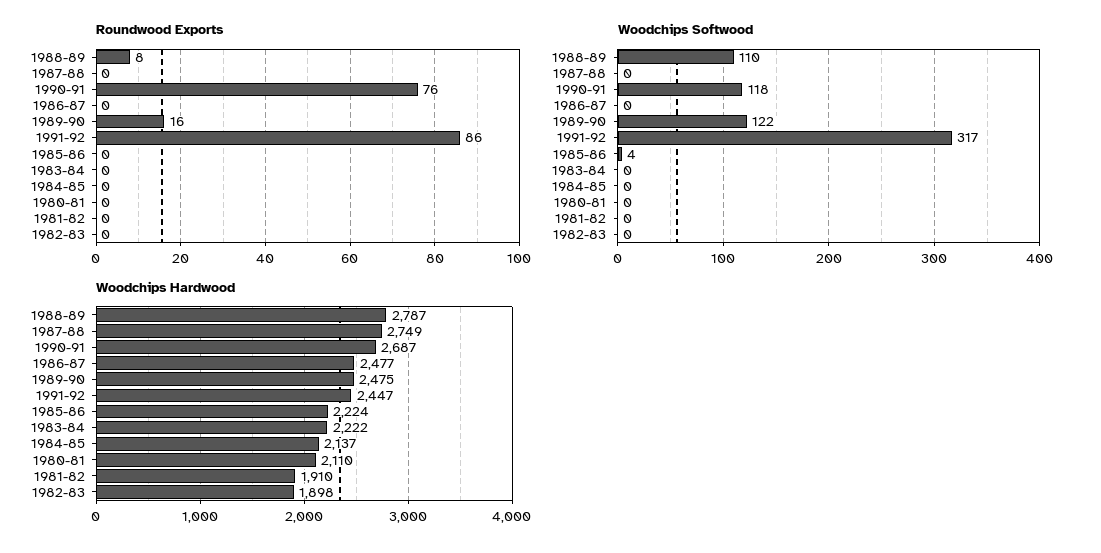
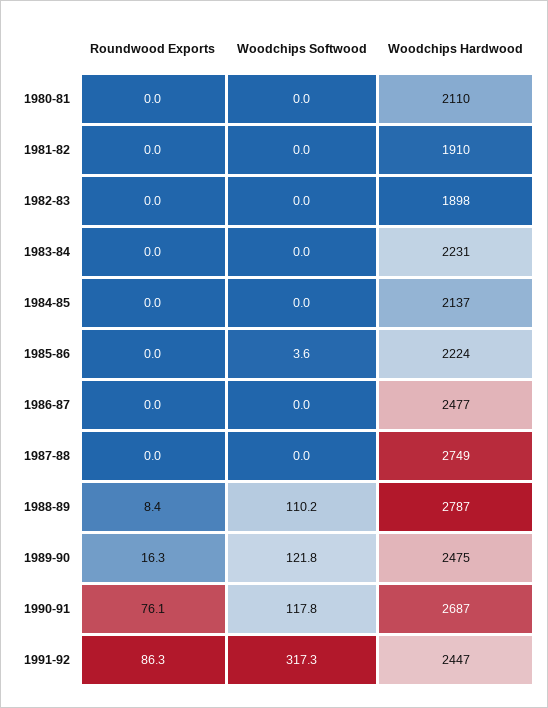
  {
    "Roundwood Exports": {
      "1988-89": 8.4,
      "1987-88": 0,
      "1990-91": 76.1,
      "1986-87": 0,
      "1989-90": 16.3,
      "1991-92": 86.3,
      "1985-86": 0,
      "1983-84": 0,
      "1984-85": 0,
      "1980-81": 0,
      "1981-82": 0,
      "1982-83": 0
    },
    "Woodchips Softwood": {
      "1988-89": 110.2,
      "1987-88": 0,
      "1990-91": 117.8,
      "1986-87": 0,
      "1989-90": 121.8,
      "1991-92": 317.3,
      "1985-86": 3.6,
      "1983-84": 0,
      "1984-85": 0,
      "1980-81": 0,
      "1981-82": 0,
      "1982-83": 0
    },
    "Woodchips Hardwood": {
      "1988-89": 2787,
      "1987-88": 2749,
      "1990-91": 2687,
      "1986-87": 2477,
      "1989-90": 2475,
      "1991-92": 2447,
      "1985-86": 2224,
-     "1983-84": 2222,
+     "1983-84": 2231,
      "1984-85": 2137,
      "1980-81": 2110,
      "1981-82": 1910,
      "1982-83": 1898
    }
  }

